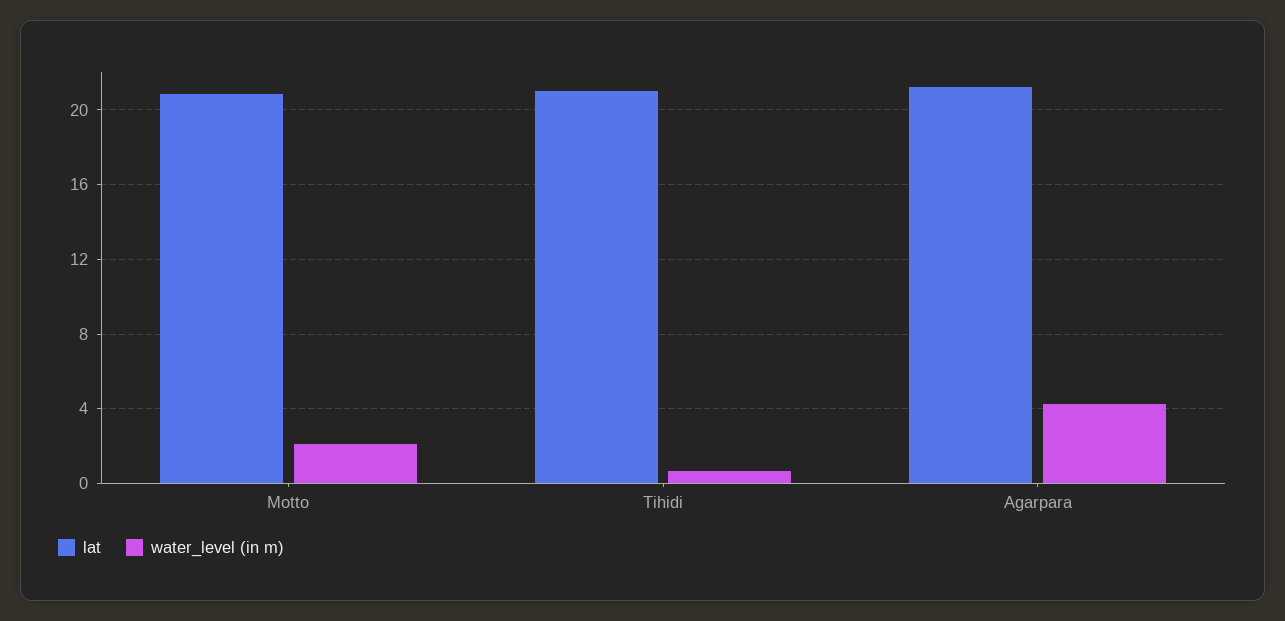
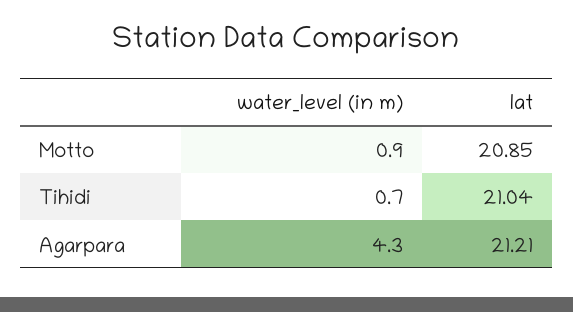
  {
    "lat": {
      "Motto": 20.85,
      "Tihidi": 21.04,
      "Agarpara": 21.21
    },
    "water_level (in m)": {
-     "Motto": 2,
+     "Motto": 0.9,
      "Tihidi": 0.7,
      "Agarpara": 4.3
    }
  }

